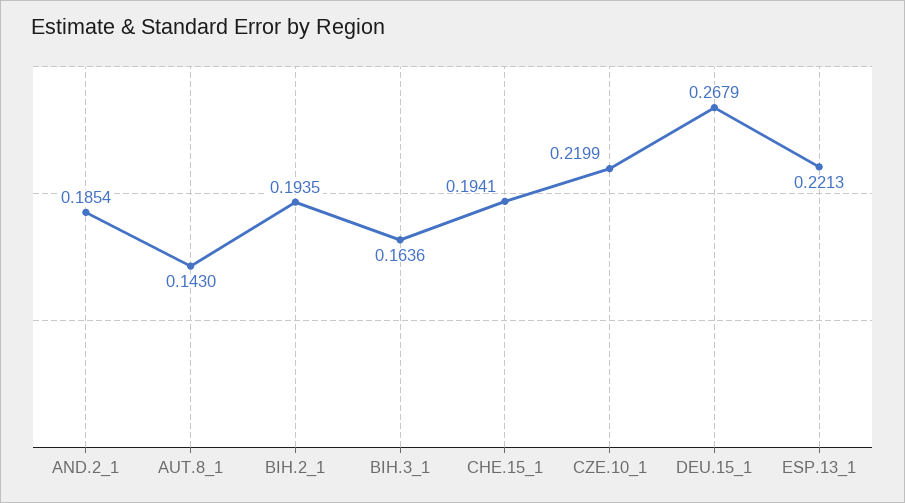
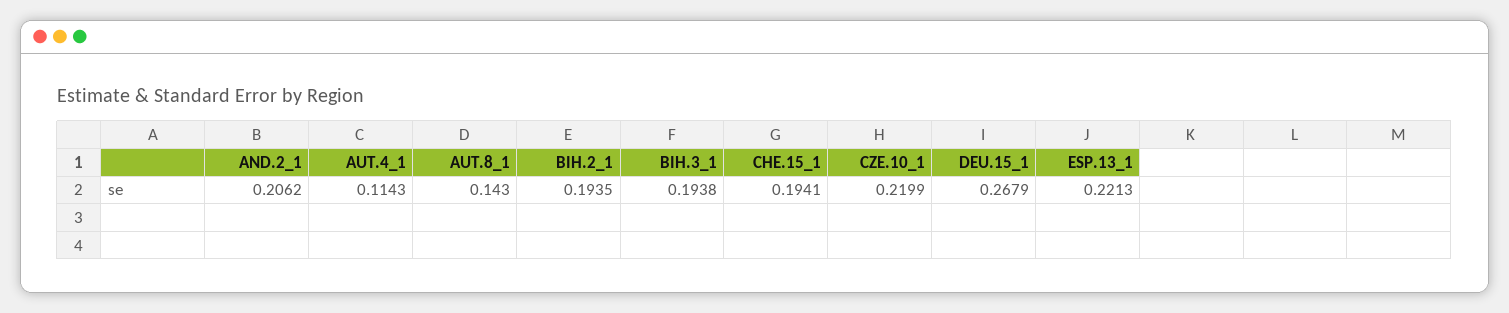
  {
-   "AND.2_1": 0.1854,
+   "AND.2_1": 0.2062,
    "AUT.8_1": 0.143,
    "BIH.2_1": 0.1935,
-   "BIH.3_1": 0.1636,
+   "BIH.3_1": 0.1938,
    "CHE.15_1": 0.1941,
    "CZE.10_1": 0.2199,
    "DEU.15_1": 0.2679,
-   "ESP.13_1": 0.2213
+   "ESP.13_1": 0.2213,
+   "AUT.4_1": 0.1143
  }

